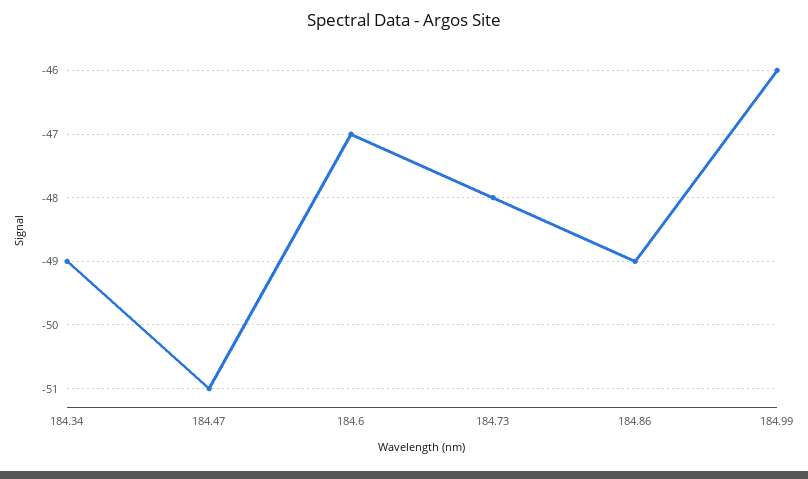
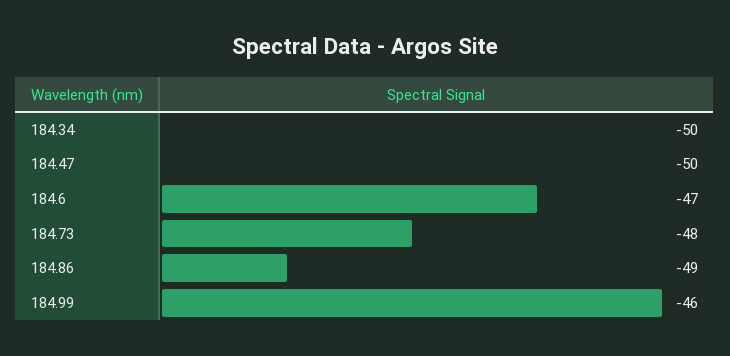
  {
-   "184.34": -49,
+   "184.34": -50,
-   "184.47": -51,
+   "184.47": -50,
    "184.6": -47,
    "184.73": -48,
    "184.86": -49,
    "184.99": -46
  }

